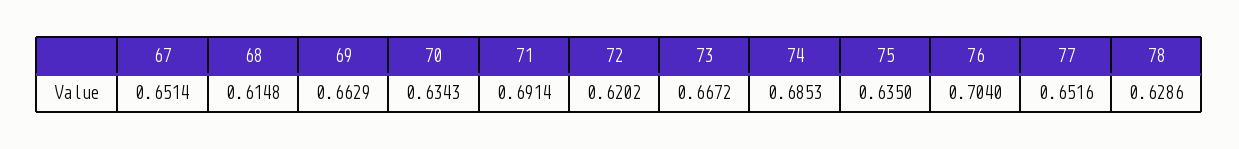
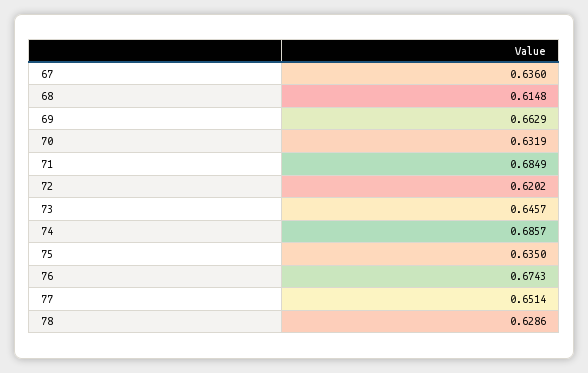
  {
-   "67": 0.6514,
+   "67": 0.636,
    "68": 0.6148,
    "69": 0.6629,
-   "70": 0.6343,
+   "70": 0.6319,
-   "71": 0.6914,
+   "71": 0.6849,
    "72": 0.6202,
-   "73": 0.6672,
+   "73": 0.6457,
-   "74": 0.6853,
+   "74": 0.6857,
    "75": 0.635,
-   "76": 0.704,
+   "76": 0.6743,
-   "77": 0.6516,
+   "77": 0.6514,
    "78": 0.6286
  }

